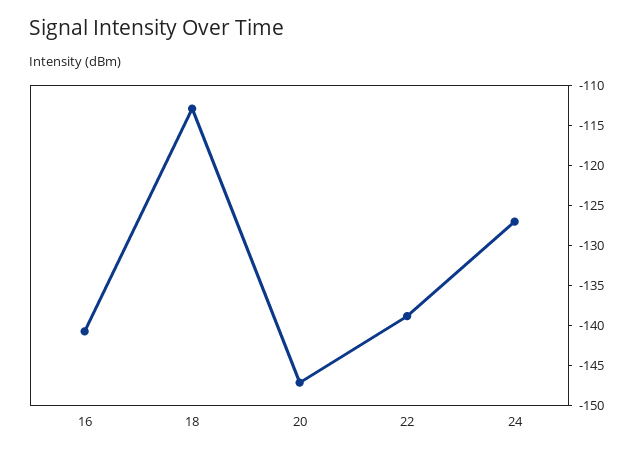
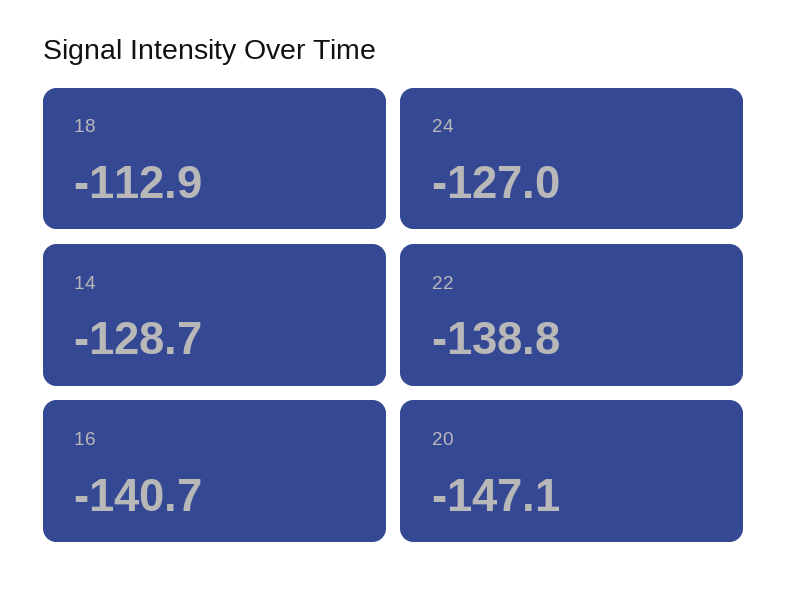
  {
    "16": -140.7,
    "18": -112.9,
    "20": -147.1,
    "22": -138.8,
-   "24": -127
+   "24": -127,
+   "14": -128.7
  }

